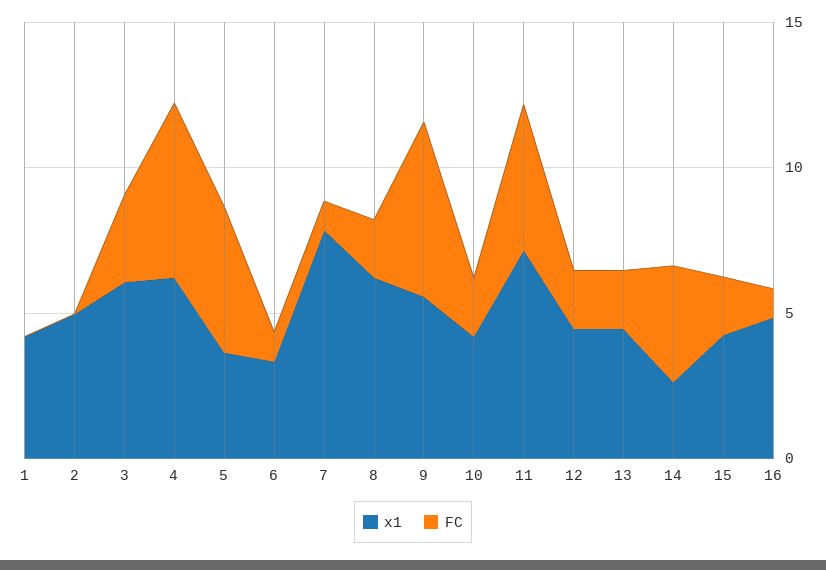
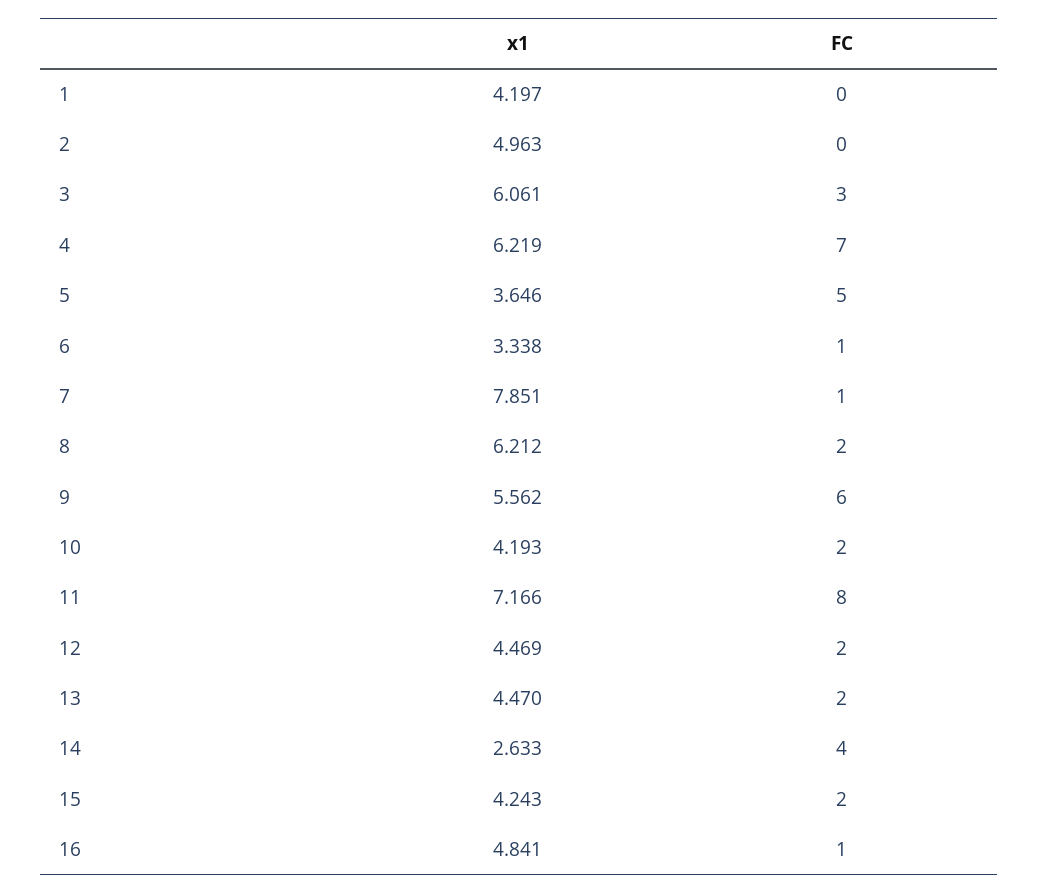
  {
    "x1": {
      "1": 4.197,
      "2": 4.963,
      "3": 6.061,
      "4": 6.219,
      "5": 3.646,
      "6": 3.338,
      "7": 7.851,
      "8": 6.212,
      "9": 5.562,
      "10": 4.193,
      "11": 7.166,
      "12": 4.469,
      "13": 4.47,
      "14": 2.633,
      "15": 4.243,
      "16": 4.841
    },
    "FC": {
      "1": 0,
      "2": 0,
      "3": 3,
-     "4": 6,
+     "4": 7,
      "5": 5,
      "6": 1,
      "7": 1,
      "8": 2,
      "9": 6,
      "10": 2,
-     "11": 5,
+     "11": 8,
      "12": 2,
      "13": 2,
      "14": 4,
      "15": 2,
      "16": 1
    }
  }

